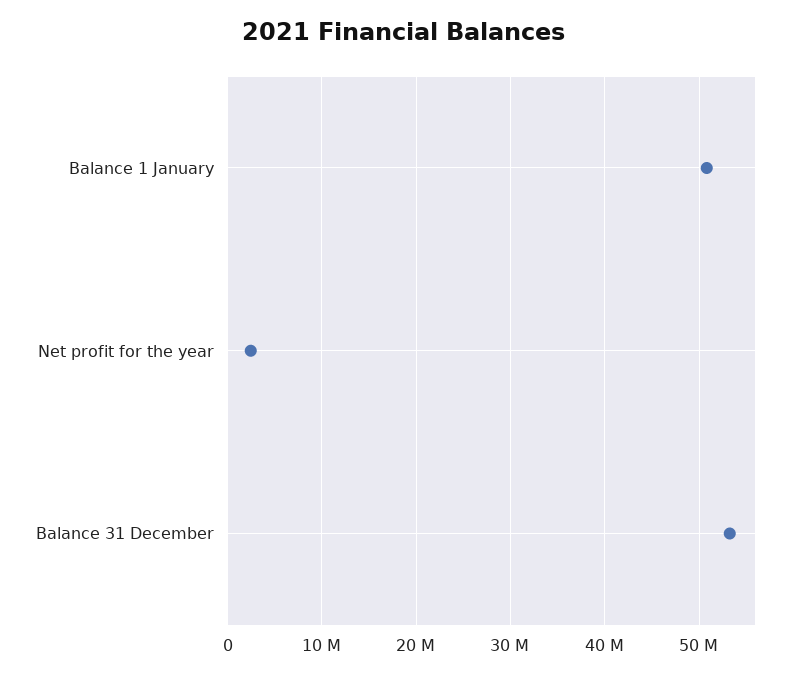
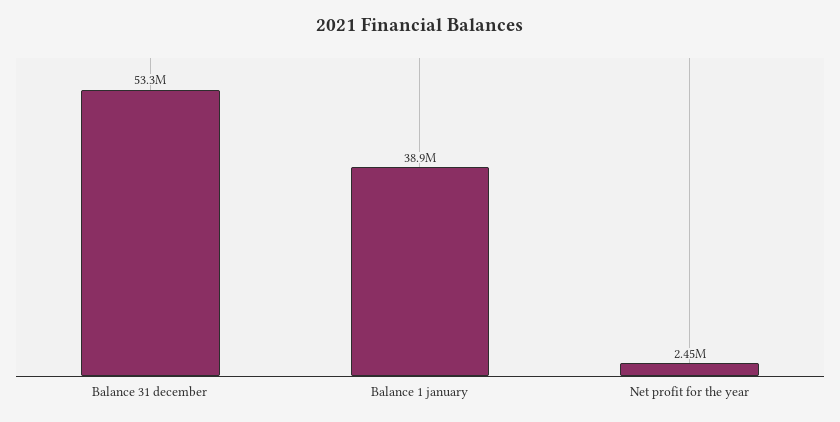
  {
-   "Balance 1 January": 51000000,
+   "Balance 1 January": 38900000,
    "Net profit for the year": 2450000,
    "Balance 31 December": 53300000
  }

